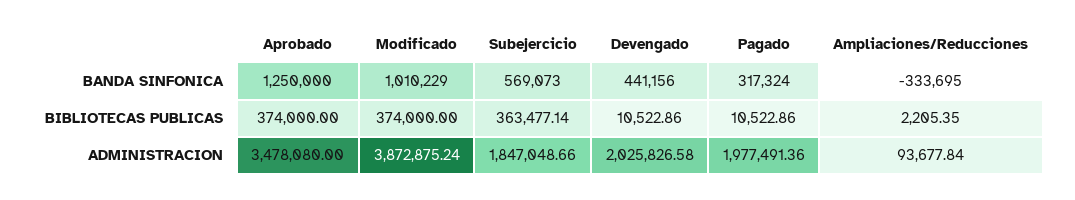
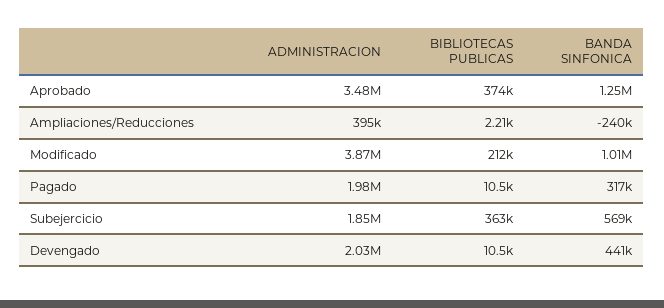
  {
    "Aprobado": {
      "BANDA SINFONICA": 1250000,
      "BIBLIOTECAS PUBLICAS": 374000,
      "ADMINISTRACION": 3478080
    },
    "Modificado": {
      "BANDA SINFONICA": 1010229,
-     "BIBLIOTECAS PUBLICAS": 374000,
+     "BIBLIOTECAS PUBLICAS": 212000,
      "ADMINISTRACION": 3872875.24
    },
    "Subejercicio": {
      "BANDA SINFONICA": 569073,
      "BIBLIOTECAS PUBLICAS": 363477.14,
      "ADMINISTRACION": 1847048.66
    },
    "Devengado": {
      "BANDA SINFONICA": 441156,
      "BIBLIOTECAS PUBLICAS": 10522.86,
      "ADMINISTRACION": 2025826.58
    },
    "Pagado": {
      "BANDA SINFONICA": 317324,
      "BIBLIOTECAS PUBLICAS": 10522.86,
      "ADMINISTRACION": 1977491.36
    },
    "Ampliaciones/Reducciones": {
-     "BANDA SINFONICA": -333695,
+     "BANDA SINFONICA": -240000,
      "BIBLIOTECAS PUBLICAS": 2205.35,
-     "ADMINISTRACION": 93677.84
+     "ADMINISTRACION": 395000
    }
  }

